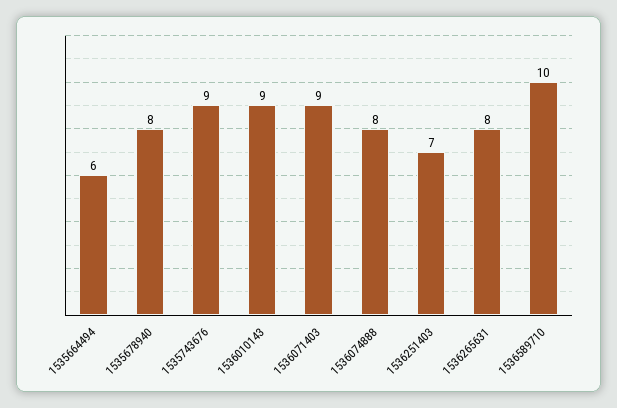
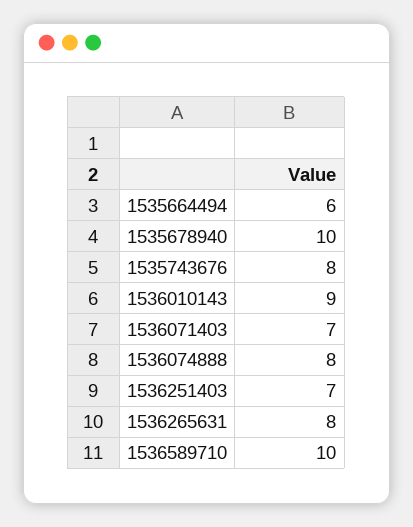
  {
    "1535664494": 6,
-   "1535678940": 8,
+   "1535678940": 10,
-   "1535743676": 9,
+   "1535743676": 8,
    "1536010143": 9,
-   "1536071403": 9,
+   "1536071403": 7,
    "1536074888": 8,
    "1536251403": 7,
    "1536265631": 8,
    "1536589710": 10
  }

